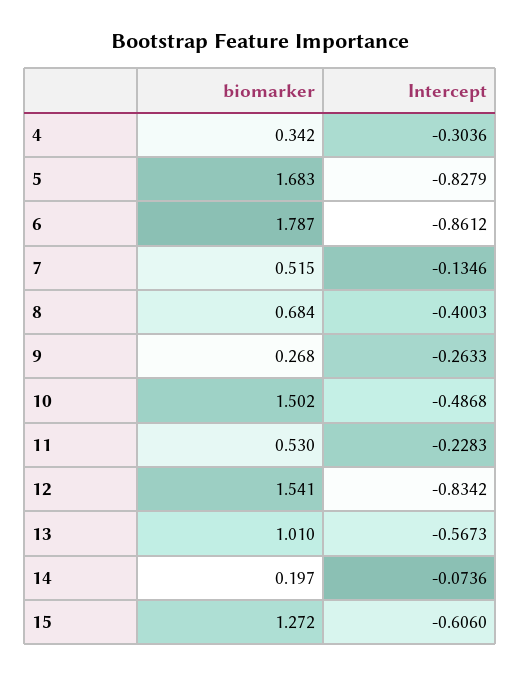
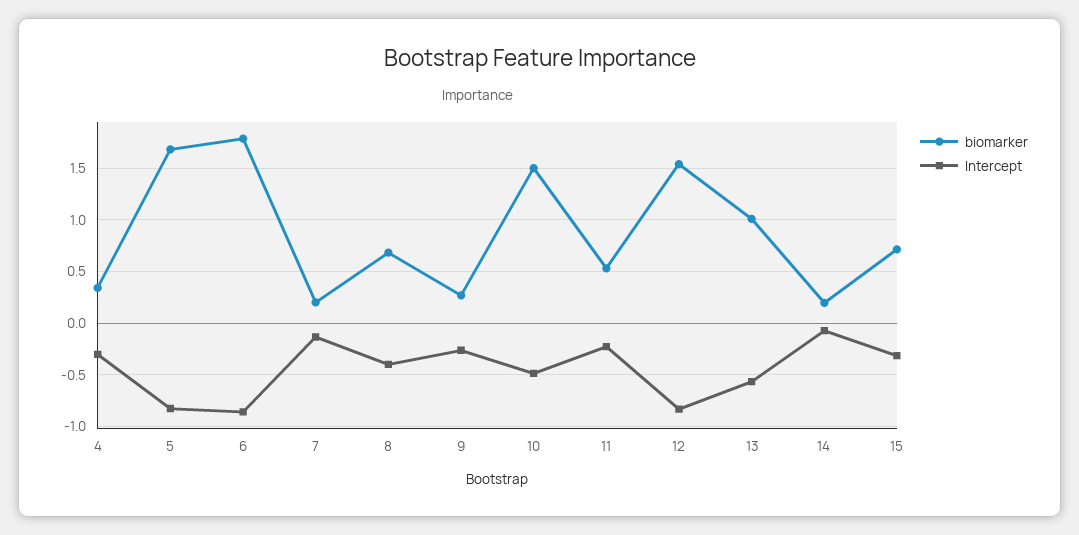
  {
    "biomarker": {
      "4": 0.342,
      "5": 1.683,
      "6": 1.787,
-     "7": 0.515,
+     "7": 0.2,
      "8": 0.684,
      "9": 0.268,
      "10": 1.502,
      "11": 0.53,
      "12": 1.541,
      "13": 1.01,
      "14": 0.197,
-     "15": 1.272
+     "15": 0.7
    },
    "Intercept": {
      "4": -0.3036,
      "5": -0.8279,
      "6": -0.8612,
      "7": -0.1346,
      "8": -0.4003,
      "9": -0.2633,
      "10": -0.4868,
      "11": -0.2283,
      "12": -0.8342,
      "13": -0.5673,
      "14": -0.0736,
-     "15": -0.606
+     "15": -0.3
    }
  }

